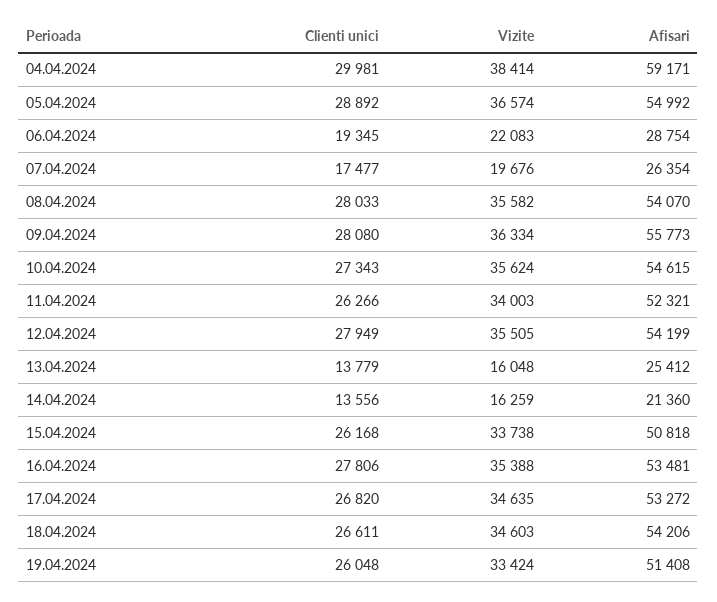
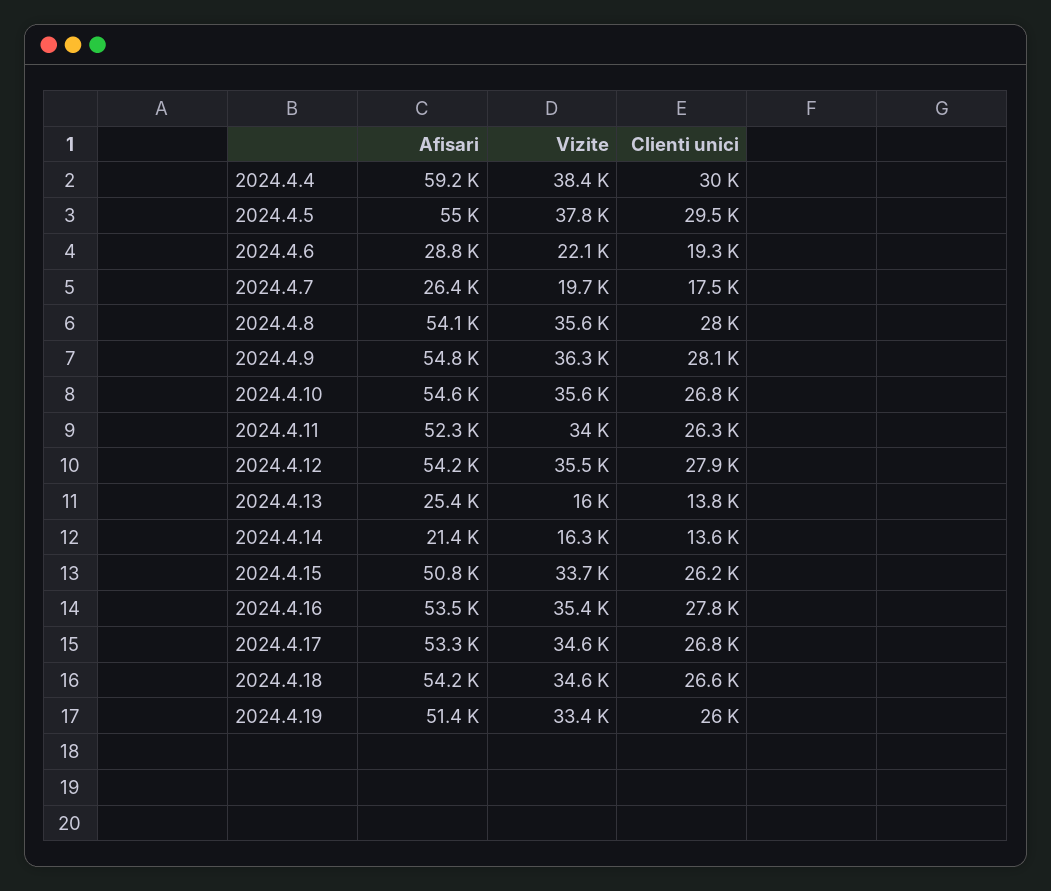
  {
    "Clienti unici": {
      "04.04.2024": 29981,
-     "05.04.2024": 28892,
+     "05.04.2024": 29500,
      "06.04.2024": 19345,
      "07.04.2024": 17477,
      "08.04.2024": 28033,
      "09.04.2024": 28080,
-     "10.04.2024": 27343,
+     "10.04.2024": 26800,
      "11.04.2024": 26266,
      "12.04.2024": 27949,
      "13.04.2024": 13779,
      "14.04.2024": 13556,
      "15.04.2024": 26168,
      "16.04.2024": 27806,
      "17.04.2024": 26820,
      "18.04.2024": 26611,
      "19.04.2024": 26048
    },
    "Vizite": {
      "04.04.2024": 38414,
-     "05.04.2024": 36574,
+     "05.04.2024": 37800,
      "06.04.2024": 22083,
      "07.04.2024": 19676,
      "08.04.2024": 35582,
      "09.04.2024": 36334,
      "10.04.2024": 35624,
      "11.04.2024": 34003,
      "12.04.2024": 35505,
      "13.04.2024": 16048,
      "14.04.2024": 16259,
      "15.04.2024": 33738,
      "16.04.2024": 35388,
      "17.04.2024": 34635,
      "18.04.2024": 34603,
      "19.04.2024": 33424
    },
    "Afisari": {
      "04.04.2024": 59171,
      "05.04.2024": 54992,
      "06.04.2024": 28754,
      "07.04.2024": 26354,
      "08.04.2024": 54070,
-     "09.04.2024": 55773,
+     "09.04.2024": 54800,
      "10.04.2024": 54615,
      "11.04.2024": 52321,
      "12.04.2024": 54199,
      "13.04.2024": 25412,
      "14.04.2024": 21360,
      "15.04.2024": 50818,
      "16.04.2024": 53481,
      "17.04.2024": 53272,
      "18.04.2024": 54206,
      "19.04.2024": 51408
    }
  }

